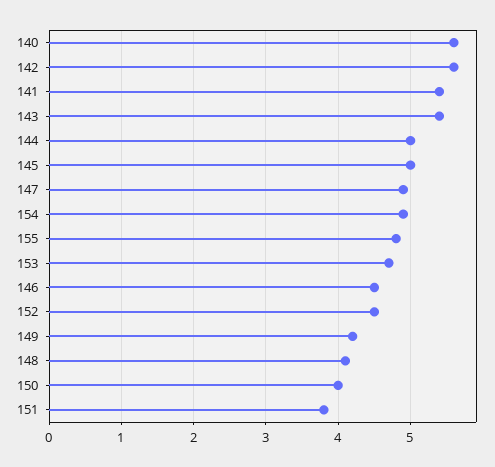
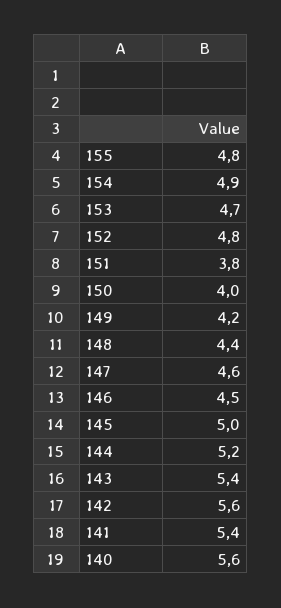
  {
    "140": 5.6,
    "142": 5.6,
    "141": 5.4,
    "143": 5.4,
-   "144": 5,
+   "144": 5.2,
    "145": 5,
-   "147": 4.9,
+   "147": 4.6,
    "154": 4.9,
    "155": 4.8,
    "153": 4.7,
    "146": 4.5,
-   "152": 4.5,
+   "152": 4.8,
    "149": 4.2,
-   "148": 4.1,
+   "148": 4.4,
    "150": 4,
    "151": 3.8
  }

